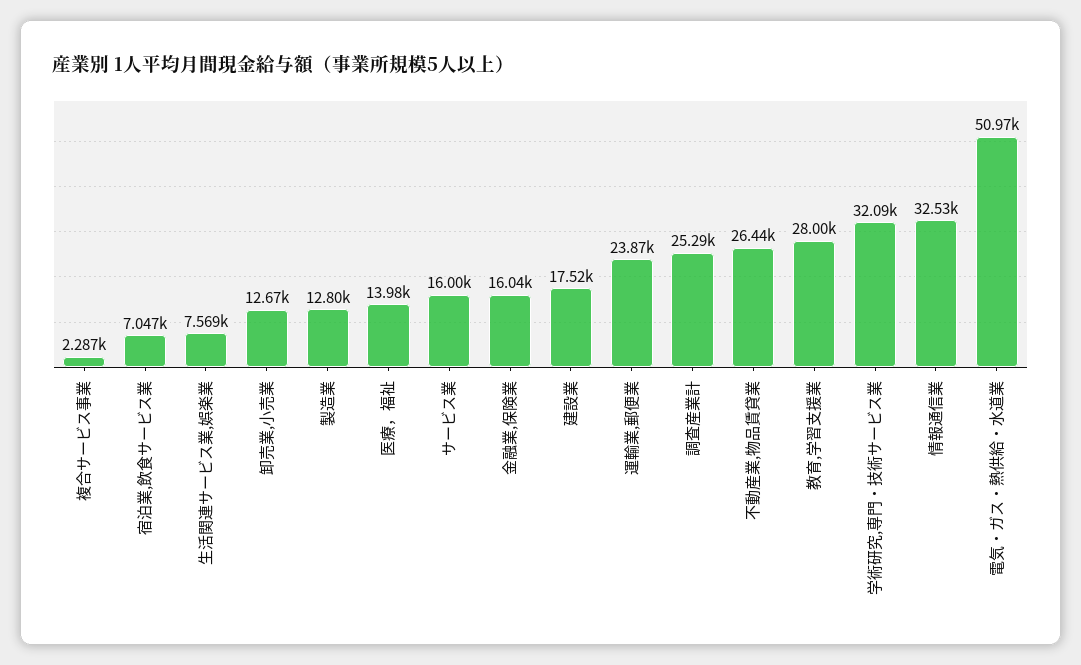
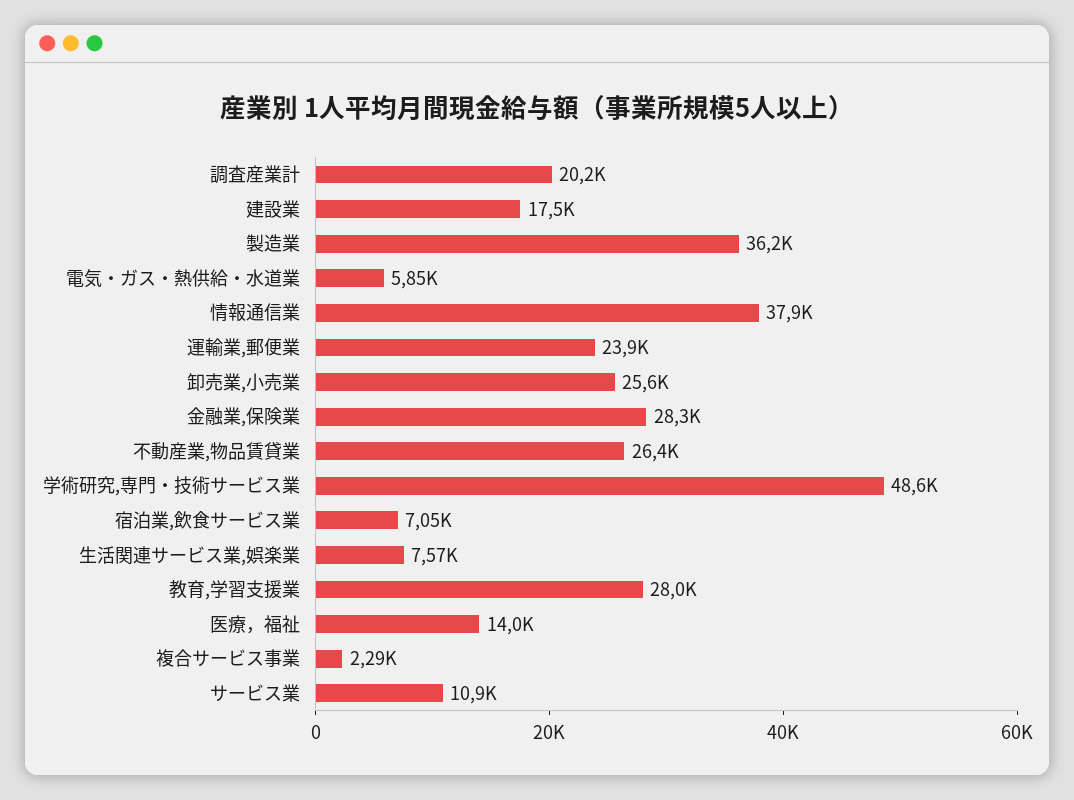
  {
    "複合サービス事業": 2287,
    "宿泊業,飲食サービス業": 7047,
    "生活関連サービス業,娯楽業": 7569,
-   "卸売業,小売業": 12670,
+   "卸売業,小売業": 25600,
-   "製造業": 12800,
+   "製造業": 36200,
    "医療，福祉": 13980,
-   "サービス業": 16000,
+   "サービス業": 10900,
-   "金融業,保険業": 16040,
+   "金融業,保険業": 28300,
    "建設業": 17520,
    "運輸業,郵便業": 23870,
-   "調査産業計": 25290,
+   "調査産業計": 20200,
    "不動産業,物品賃貸業": 26440,
    "教育,学習支援業": 28000,
-   "学術研究,専門・技術サービス業": 32090,
+   "学術研究,専門・技術サービス業": 48600,
-   "情報通信業": 32530,
+   "情報通信業": 37900,
-   "電気・ガス・熱供給・水道業": 50970
+   "電気・ガス・熱供給・水道業": 5850
  }

